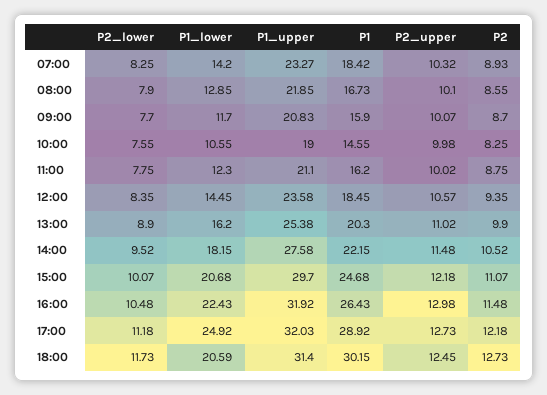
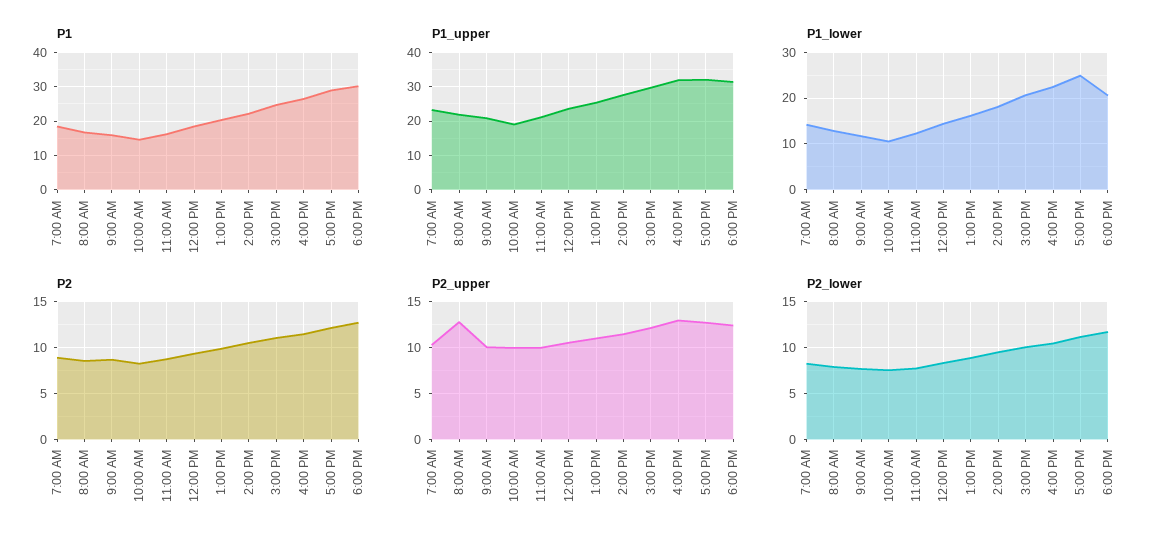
  {
    "P2_lower": {
      "07:00": 8.25,
      "08:00": 7.9,
      "09:00": 7.7,
      "10:00": 7.55,
      "11:00": 7.75,
      "12:00": 8.35,
      "13:00": 8.9,
      "14:00": 9.52,
      "15:00": 10.07,
      "16:00": 10.48,
      "17:00": 11.18,
      "18:00": 11.73
    },
    "P1_lower": {
      "07:00": 14.2,
      "08:00": 12.85,
      "09:00": 11.7,
      "10:00": 10.55,
      "11:00": 12.3,
      "12:00": 14.45,
      "13:00": 16.2,
      "14:00": 18.15,
      "15:00": 20.68,
      "16:00": 22.43,
      "17:00": 24.92,
      "18:00": 20.59
    },
    "P1_upper": {
      "07:00": 23.27,
      "08:00": 21.85,
      "09:00": 20.83,
      "10:00": 19,
      "11:00": 21.1,
      "12:00": 23.58,
      "13:00": 25.38,
      "14:00": 27.58,
      "15:00": 29.7,
      "16:00": 31.92,
      "17:00": 32.03,
      "18:00": 31.4
    },
    "P1": {
      "07:00": 18.42,
      "08:00": 16.73,
      "09:00": 15.9,
      "10:00": 14.55,
      "11:00": 16.2,
      "12:00": 18.45,
      "13:00": 20.3,
      "14:00": 22.15,
      "15:00": 24.68,
      "16:00": 26.43,
      "17:00": 28.92,
      "18:00": 30.15
    },
    "P2_upper": {
      "07:00": 10.32,
-     "08:00": 10.1,
+     "08:00": 13,
      "09:00": 10.07,
      "10:00": 9.98,
      "11:00": 10.02,
      "12:00": 10.57,
      "13:00": 11.02,
      "14:00": 11.48,
      "15:00": 12.18,
      "16:00": 12.98,
      "17:00": 12.73,
      "18:00": 12.45
    },
    "P2": {
      "07:00": 8.93,
      "08:00": 8.55,
      "09:00": 8.7,
      "10:00": 8.25,
      "11:00": 8.75,
      "12:00": 9.35,
      "13:00": 9.9,
      "14:00": 10.52,
      "15:00": 11.07,
      "16:00": 11.48,
      "17:00": 12.18,
      "18:00": 12.73
    }
  }

